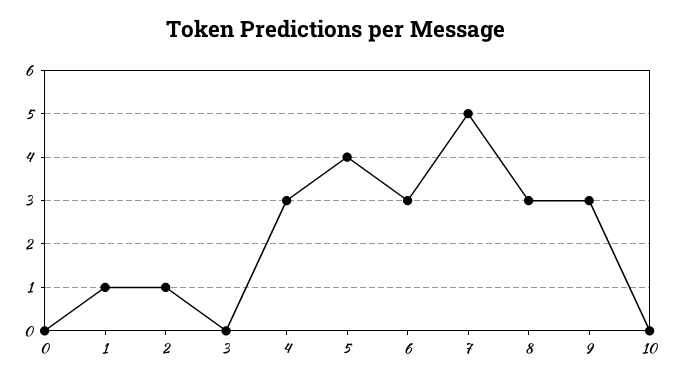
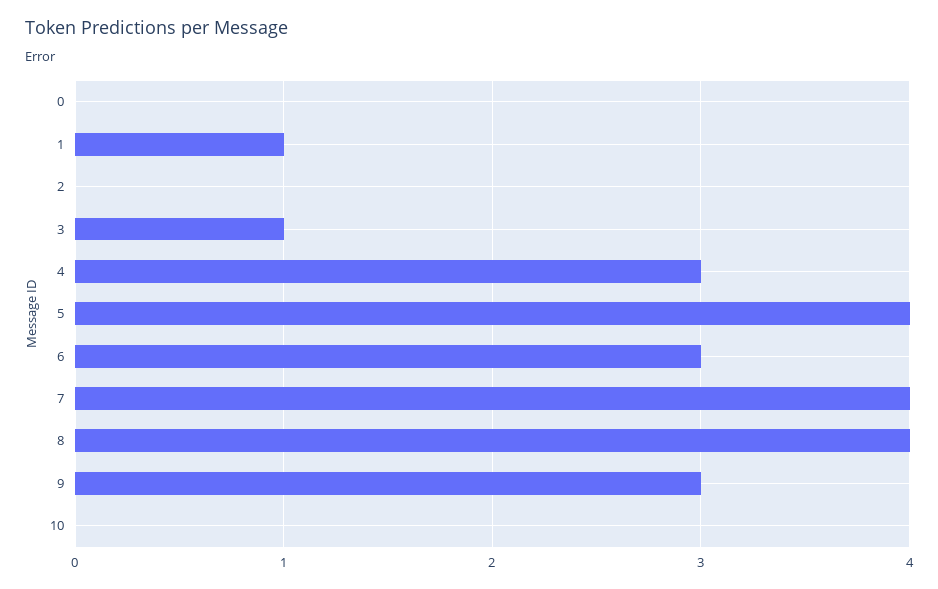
  {
    "0": 0,
    "1": 1,
-   "2": 1,
+   "2": 0,
-   "3": 0,
+   "3": 1,
    "4": 3,
    "5": 4,
    "6": 3,
-   "7": 5,
+   "7": 4,
-   "8": 3,
+   "8": 4,
    "9": 3,
    "10": 0
  }

